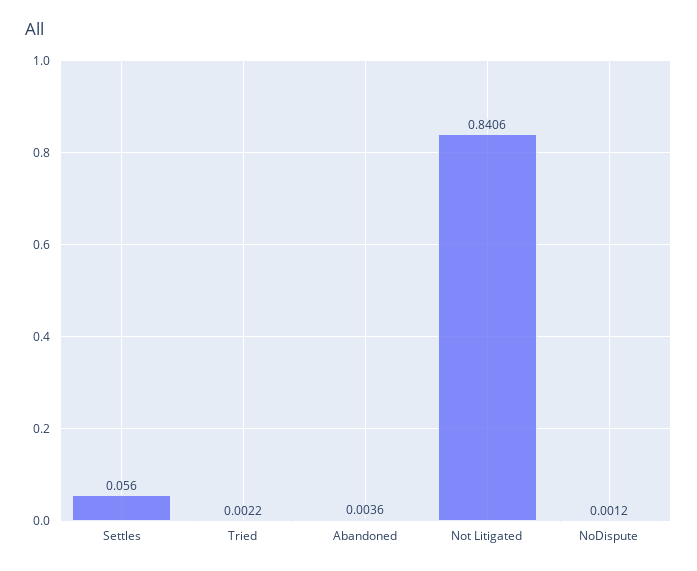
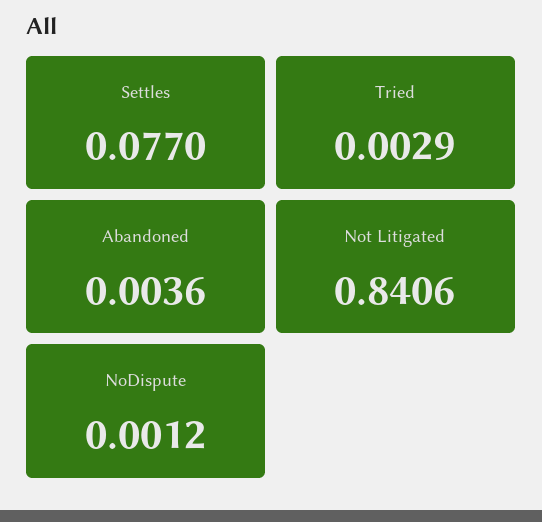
  {
-   "Settles": 0.056,
+   "Settles": 0.077,
-   "Tried": 0.0022,
+   "Tried": 0.0029,
    "Abandoned": 0.0036,
    "Not Litigated": 0.8406,
    "NoDispute": 0.0012
  }

